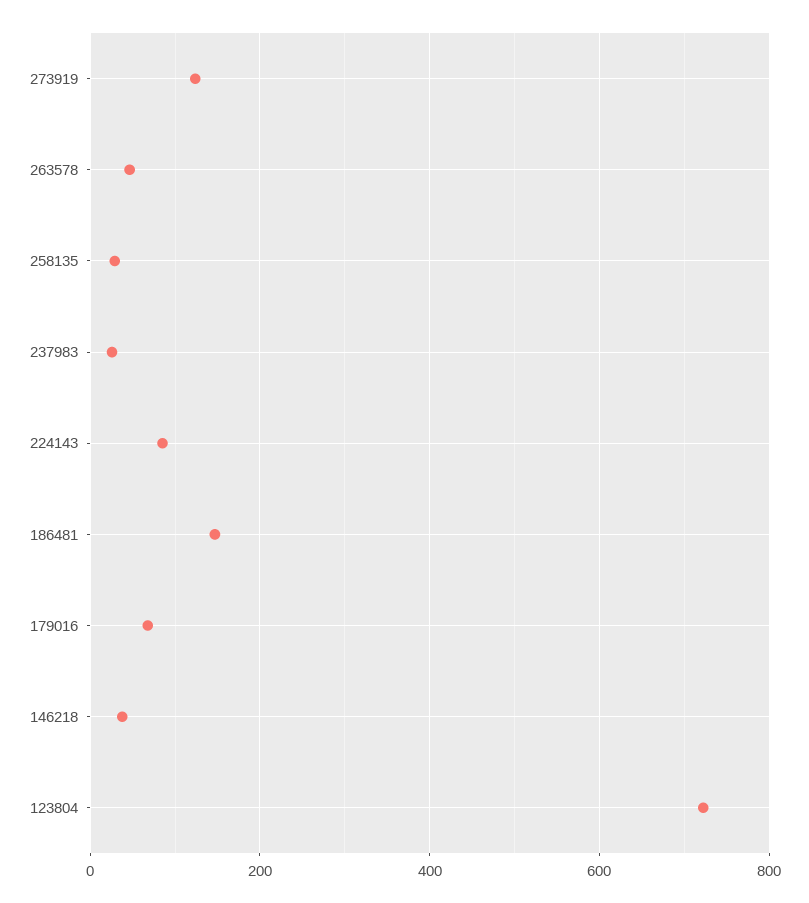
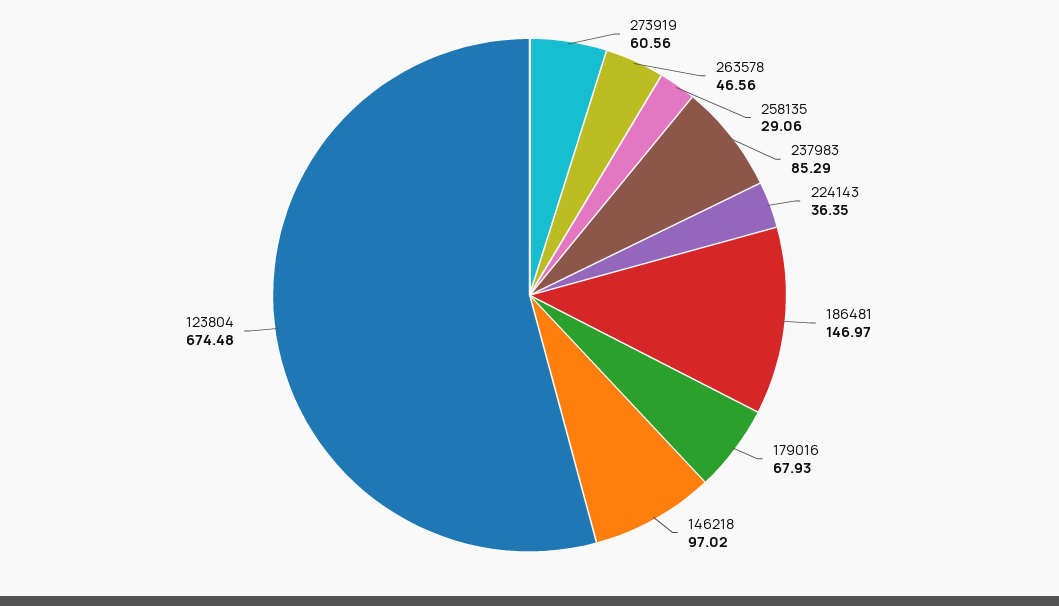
  {
-   "273919": 120,
+   "273919": 60.56,
    "263578": 46.56,
    "258135": 29.06,
-   "237983": 20,
+   "237983": 85.29,
-   "224143": 80,
+   "224143": 36.35,
    "186481": 146.97,
    "179016": 67.93,
-   "146218": 40,
+   "146218": 97.02,
-   "123804": 720
+   "123804": 674.48
  }

